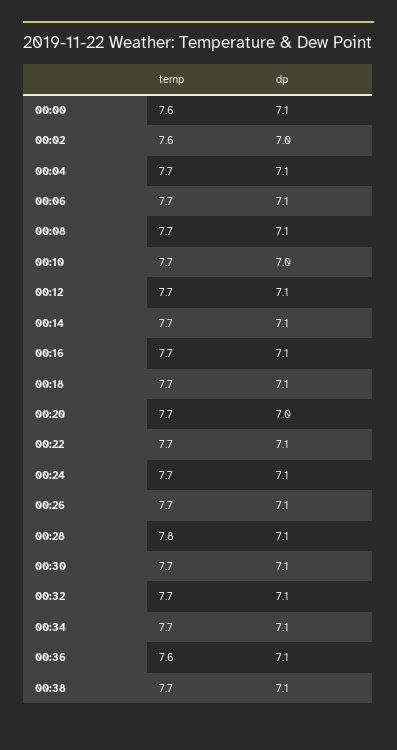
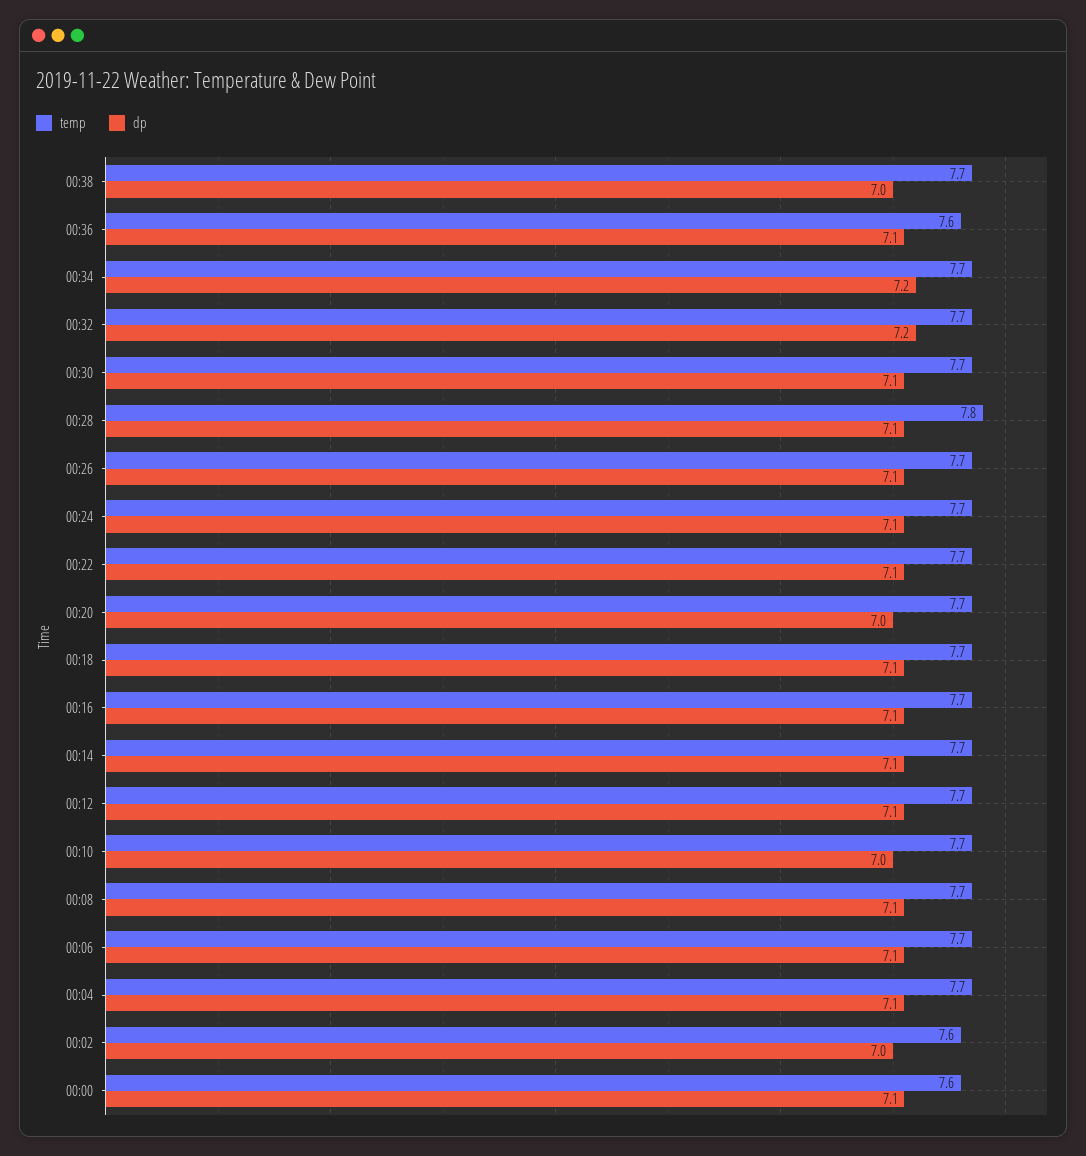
  {
    "temp": {
      "00:00": 7.6,
      "00:02": 7.6,
      "00:04": 7.7,
      "00:06": 7.7,
      "00:08": 7.7,
      "00:10": 7.7,
      "00:12": 7.7,
      "00:14": 7.7,
      "00:16": 7.7,
      "00:18": 7.7,
      "00:20": 7.7,
      "00:22": 7.7,
      "00:24": 7.7,
      "00:26": 7.7,
      "00:28": 7.8,
      "00:30": 7.7,
      "00:32": 7.7,
      "00:34": 7.7,
      "00:36": 7.6,
      "00:38": 7.7
    },
    "dp": {
      "00:00": 7.1,
      "00:02": 7,
      "00:04": 7.1,
      "00:06": 7.1,
      "00:08": 7.1,
      "00:10": 7,
      "00:12": 7.1,
      "00:14": 7.1,
      "00:16": 7.1,
      "00:18": 7.1,
      "00:20": 7,
      "00:22": 7.1,
      "00:24": 7.1,
      "00:26": 7.1,
      "00:28": 7.1,
      "00:30": 7.1,
-     "00:32": 7.1,
+     "00:32": 7.2,
-     "00:34": 7.1,
+     "00:34": 7.2,
      "00:36": 7.1,
-     "00:38": 7.1
+     "00:38": 7
    }
  }

